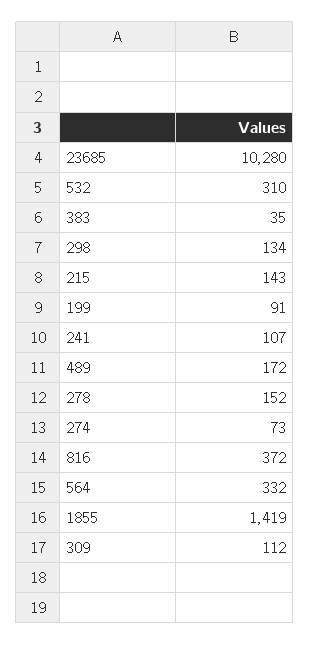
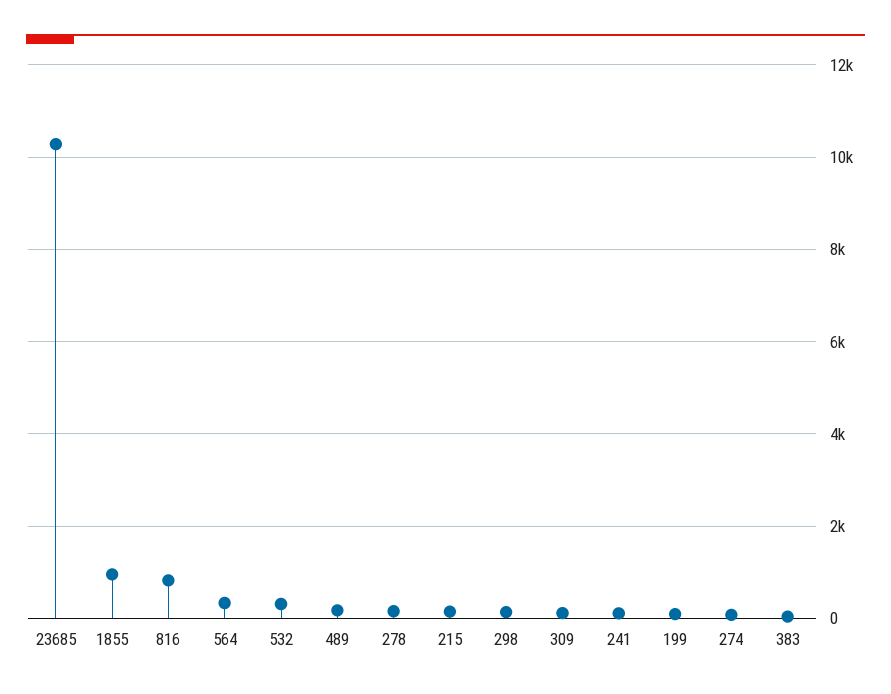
  {
    "23685": 10280,
    "532": 310,
    "383": 35,
    "298": 134,
    "215": 143,
    "199": 91,
    "241": 107,
    "489": 172,
    "278": 152,
    "274": 73,
-   "816": 372,
+   "816": 800,
    "564": 332,
-   "1855": 1419,
+   "1855": 1000,
    "309": 112
  }

